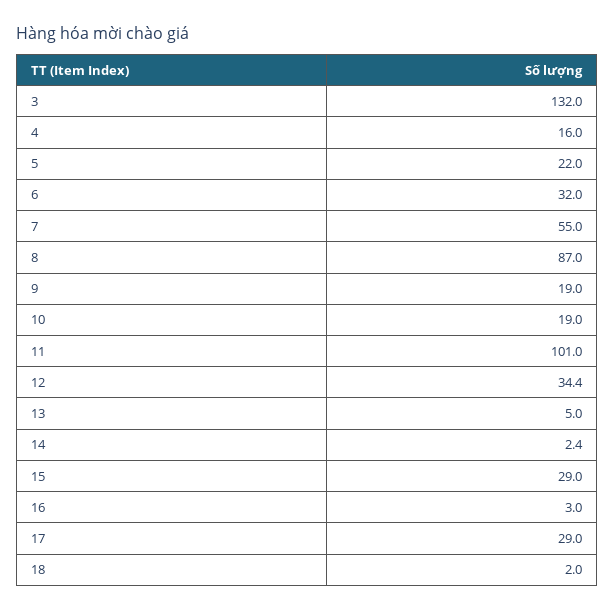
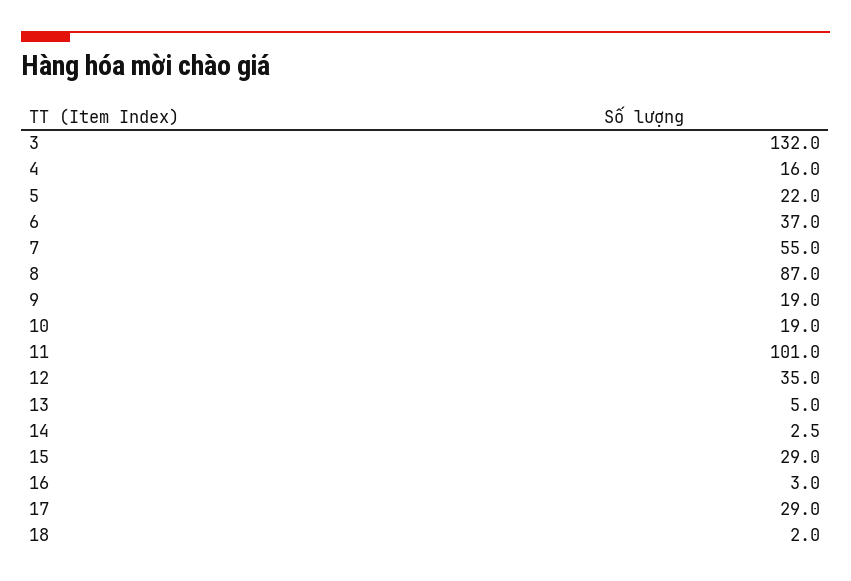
  {
    "3": 132,
    "4": 16,
    "5": 22,
-   "6": 32,
+   "6": 37,
    "7": 55,
    "8": 87,
    "9": 19,
    "10": 19,
    "11": 101,
-   "12": 34.4,
+   "12": 35,
    "13": 5,
-   "14": 2.4,
+   "14": 2.5,
    "15": 29,
    "16": 3,
    "17": 29,
    "18": 2
  }

